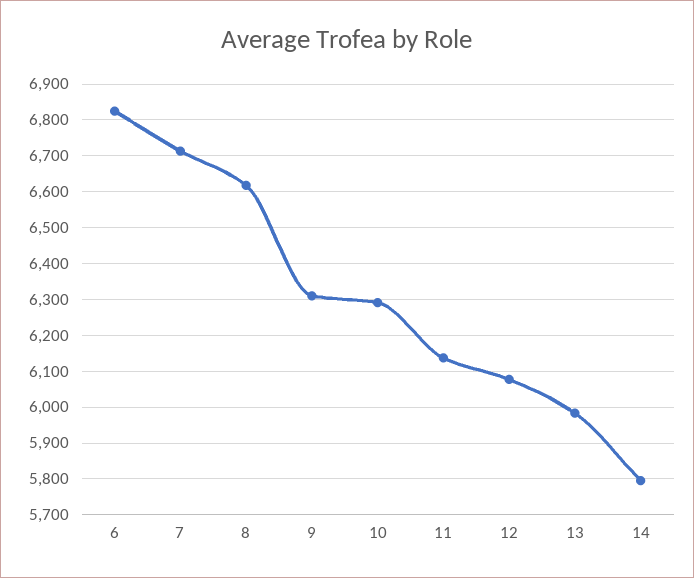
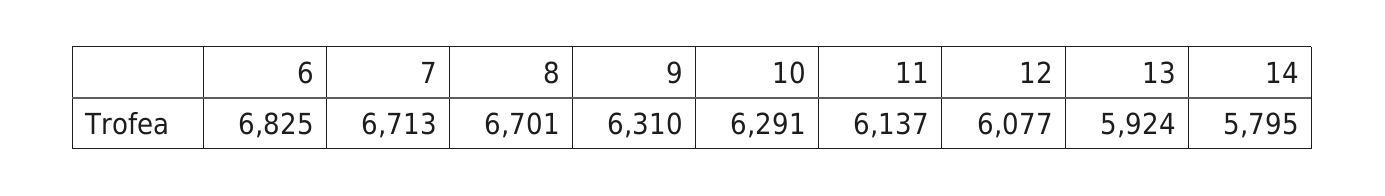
  {
    "6": 6825,
    "7": 6713,
-   "8": 6620,
+   "8": 6701,
    "9": 6310,
    "10": 6291,
    "11": 6137,
    "12": 6077,
-   "13": 5980,
+   "13": 5924,
    "14": 5795
  }

